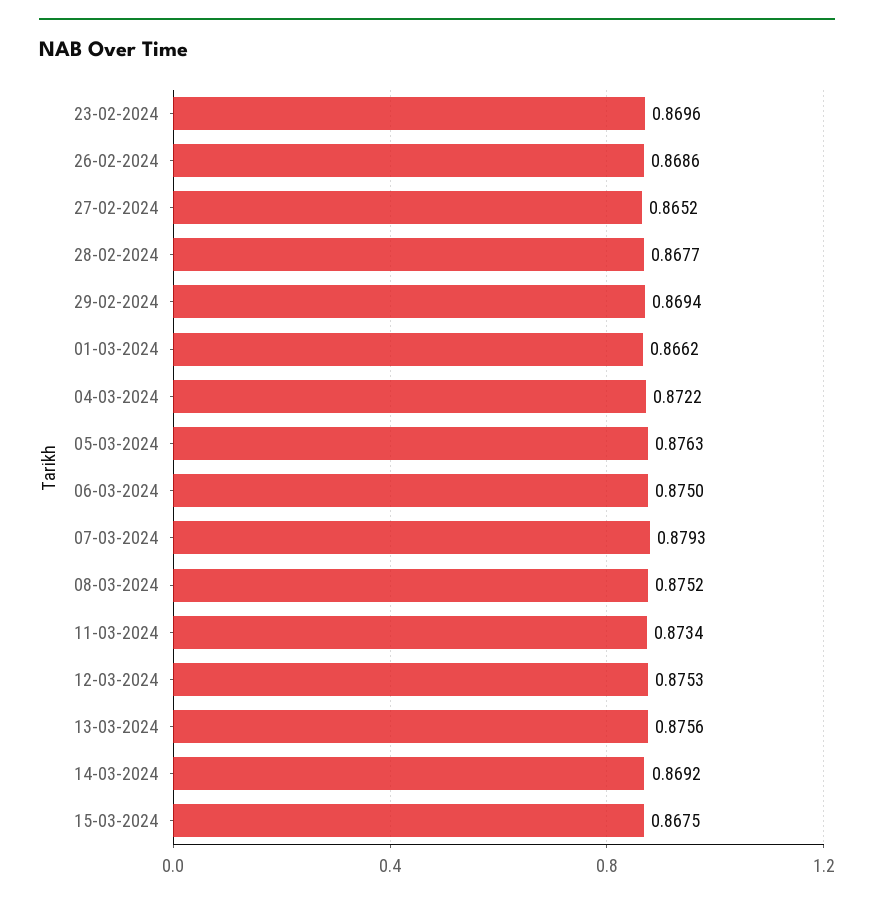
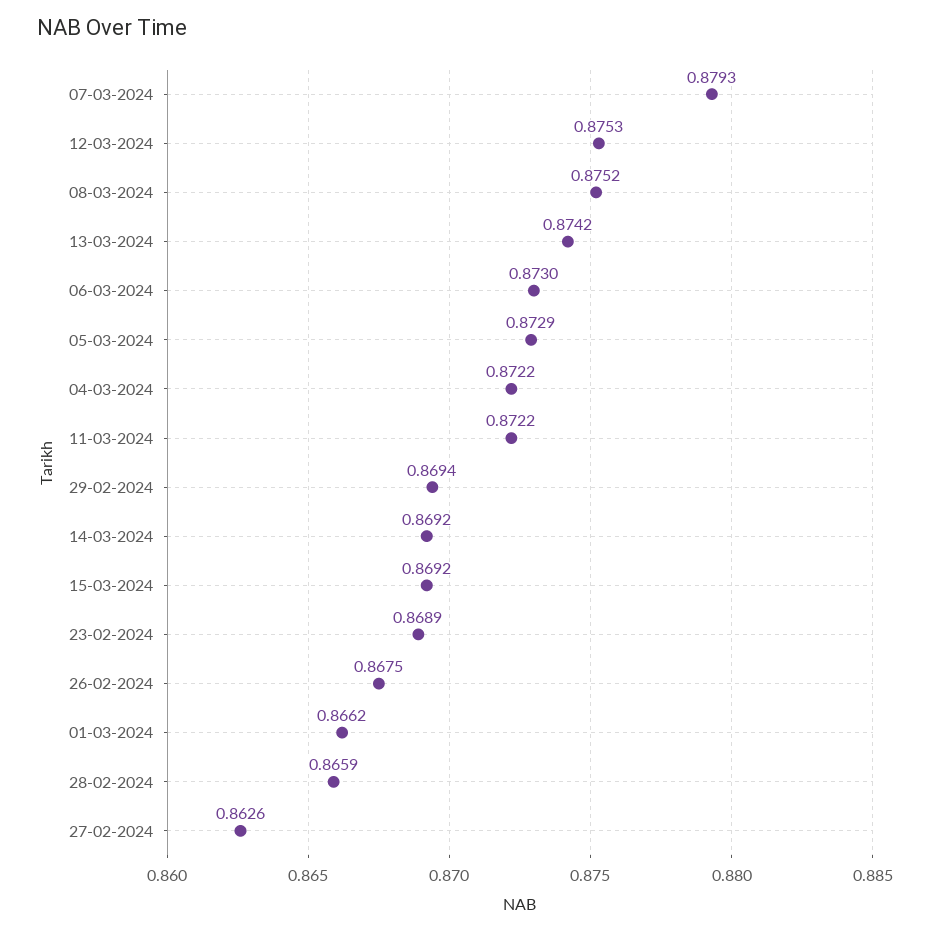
  {
-   "23-02-2024": 0.8696,
+   "23-02-2024": 0.8689,
-   "26-02-2024": 0.8686,
+   "26-02-2024": 0.8675,
-   "27-02-2024": 0.8652,
+   "27-02-2024": 0.8626,
-   "28-02-2024": 0.8677,
+   "28-02-2024": 0.8659,
    "29-02-2024": 0.8694,
    "01-03-2024": 0.8662,
    "04-03-2024": 0.8722,
-   "05-03-2024": 0.8763,
+   "05-03-2024": 0.8729,
-   "06-03-2024": 0.875,
+   "06-03-2024": 0.873,
    "07-03-2024": 0.8793,
    "08-03-2024": 0.8752,
-   "11-03-2024": 0.8734,
+   "11-03-2024": 0.8722,
    "12-03-2024": 0.8753,
-   "13-03-2024": 0.8756,
+   "13-03-2024": 0.8742,
    "14-03-2024": 0.8692,
-   "15-03-2024": 0.8675
+   "15-03-2024": 0.8692
  }

